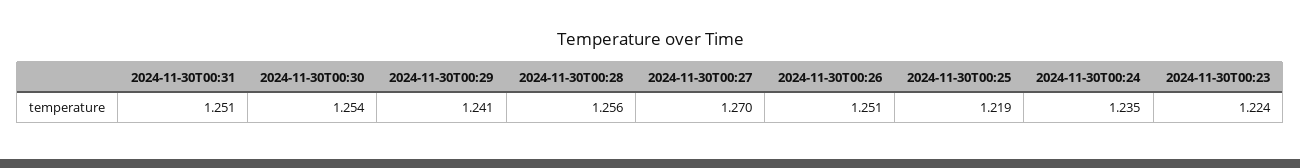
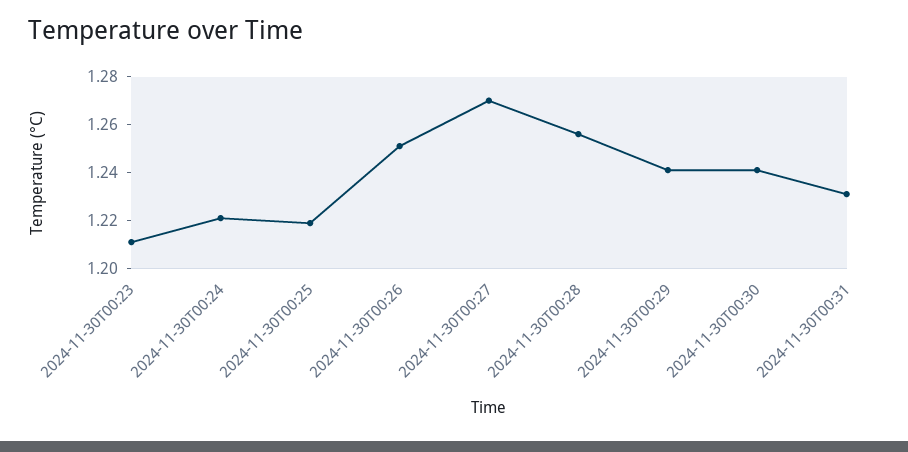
  {
-   "2024-11-30T00:31": 1.251,
+   "2024-11-30T00:31": 1.23,
-   "2024-11-30T00:30": 1.254,
+   "2024-11-30T00:30": 1.24,
    "2024-11-30T00:29": 1.241,
    "2024-11-30T00:28": 1.256,
    "2024-11-30T00:27": 1.27,
    "2024-11-30T00:26": 1.251,
    "2024-11-30T00:25": 1.219,
-   "2024-11-30T00:24": 1.235,
+   "2024-11-30T00:24": 1.22,
-   "2024-11-30T00:23": 1.224
+   "2024-11-30T00:23": 1.21
  }

